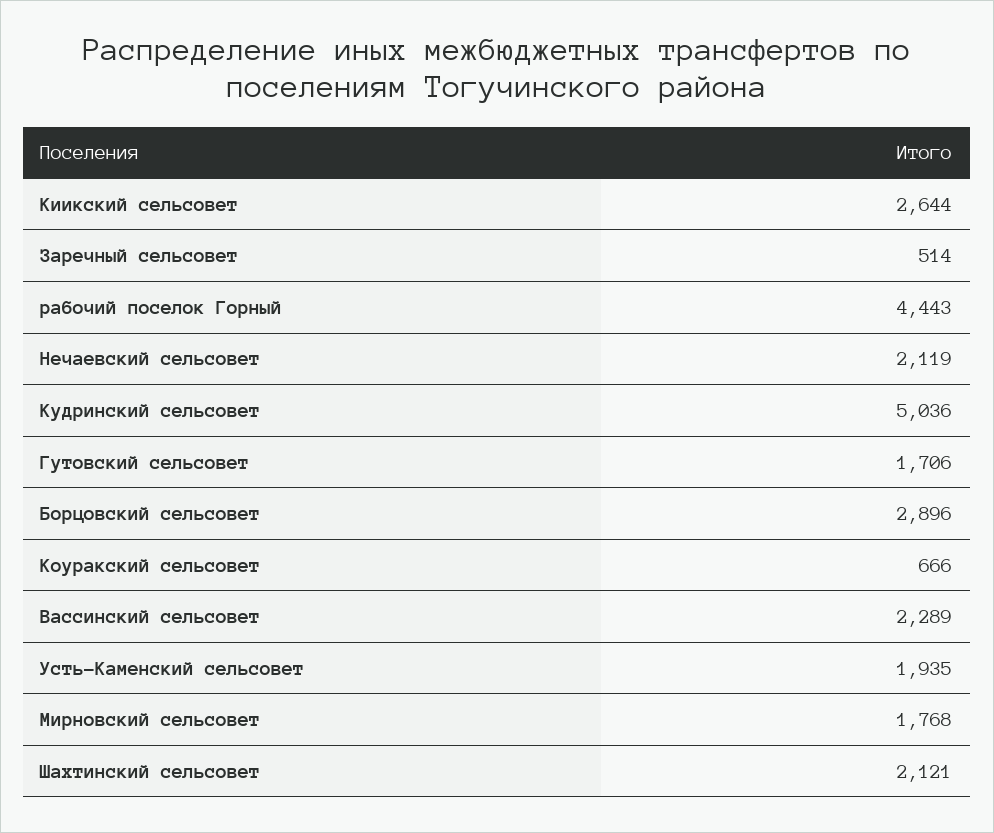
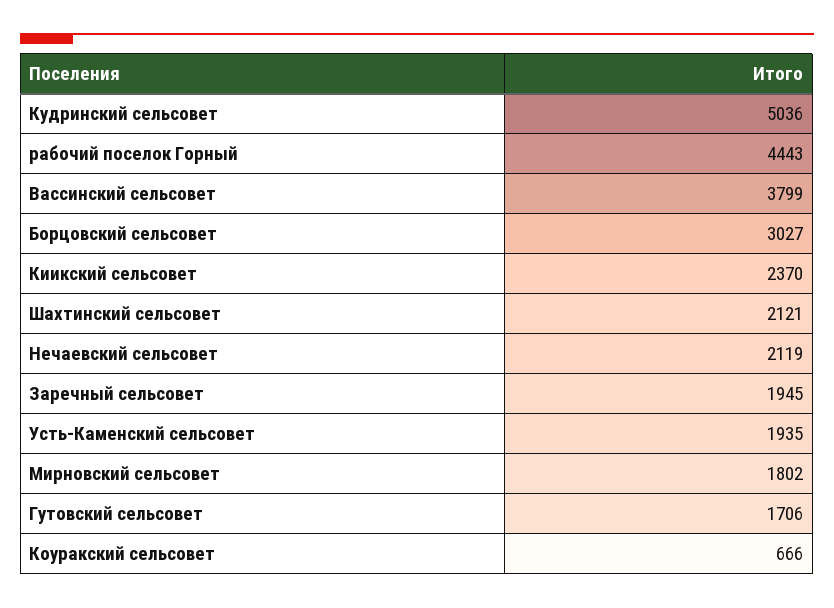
  {
-   "Киикский сельсовет": 2644,
+   "Киикский сельсовет": 2370,
-   "Заречный сельсовет": 514,
+   "Заречный сельсовет": 1945,
    "рабочий поселок Горный": 4443,
    "Нечаевский сельсовет": 2119,
    "Кудринский сельсовет": 5036,
    "Гутовский сельсовет": 1706,
-   "Борцовский сельсовет": 2896,
+   "Борцовский сельсовет": 3027,
    "Коуракский сельсовет": 666,
-   "Вассинский сельсовет": 2289,
+   "Вассинский сельсовет": 3799,
    "Усть-Каменский сельсовет": 1935,
-   "Мирновский сельсовет": 1768,
+   "Мирновский сельсовет": 1802,
    "Шахтинский сельсовет": 2121
  }

